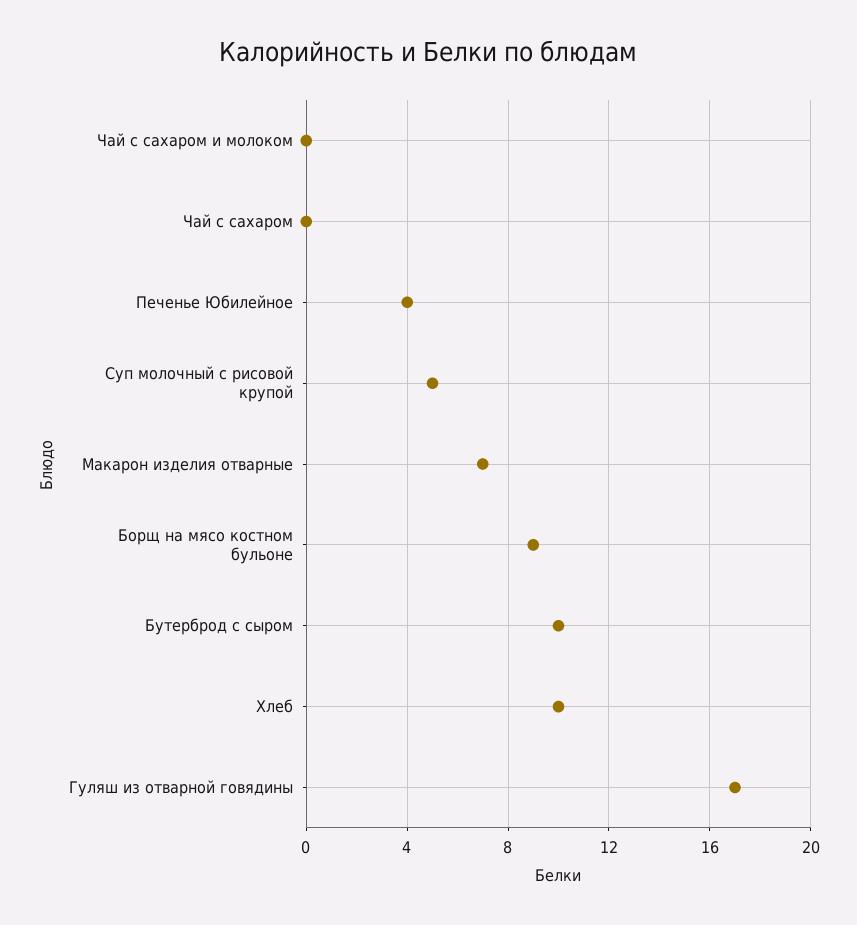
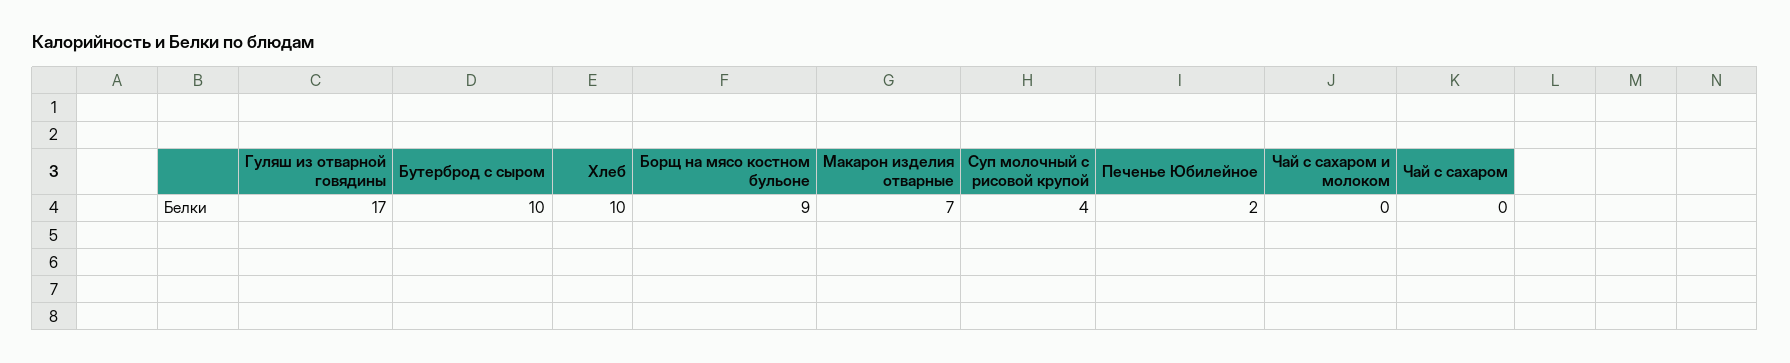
  {
    "Чай с сахаром и молоком": 0,
    "Чай с сахаром": 0,
-   "Печенье Юбилейное": 4,
+   "Печенье Юбилейное": 2,
-   "Суп молочный с рисовой крупой": 5,
+   "Суп молочный с рисовой крупой": 4,
    "Макарон изделия отварные": 7,
    "Борщ на мясо костном бульоне": 9,
    "Бутерброд с сыром": 10,
    "Хлеб": 10,
    "Гуляш из отварной говядины": 17
  }

